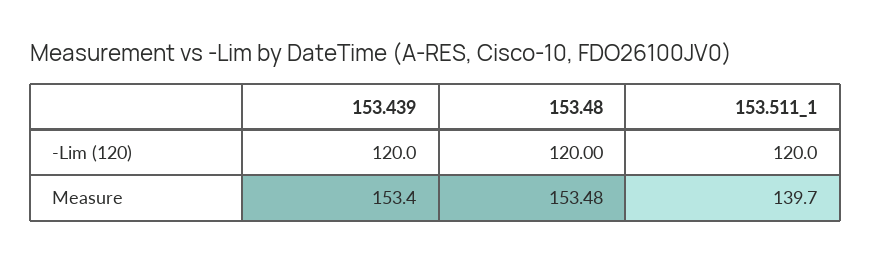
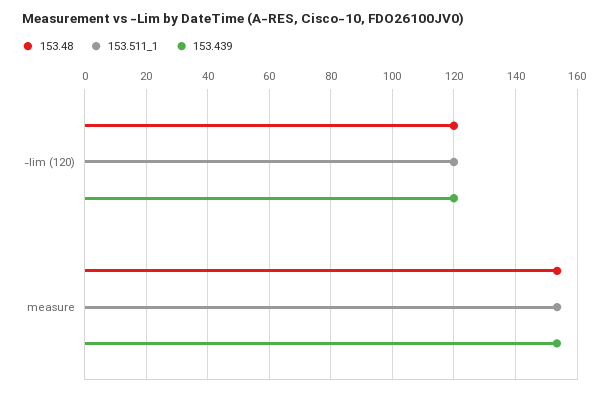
  {
    "153.439": {
      "-Lim (120)": 120,
      "Measure": 153.4
    },
    "153.48": {
      "-Lim (120)": 120,
      "Measure": 153.48
    },
    "153.511_1": {
      "-Lim (120)": 120,
-     "Measure": 139.7
+     "Measure": 154
    }
  }

